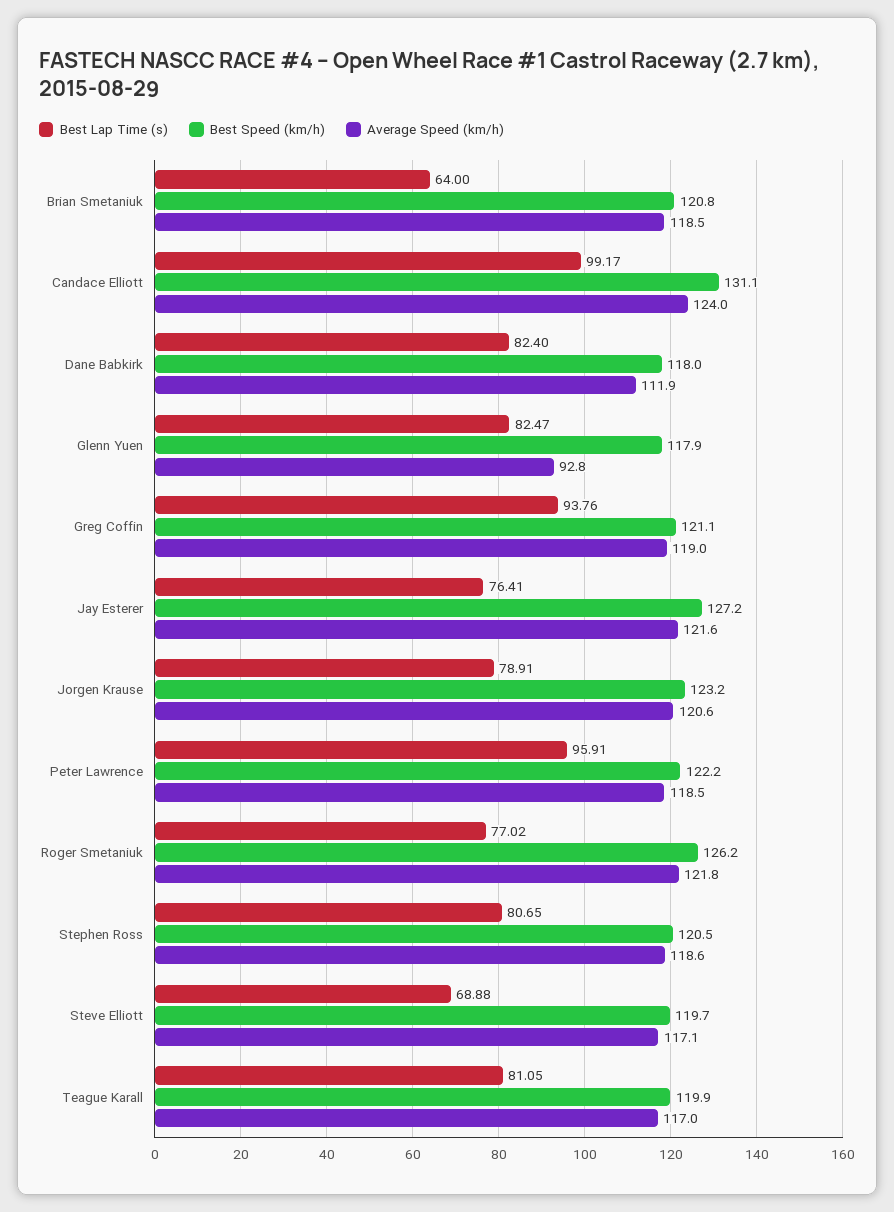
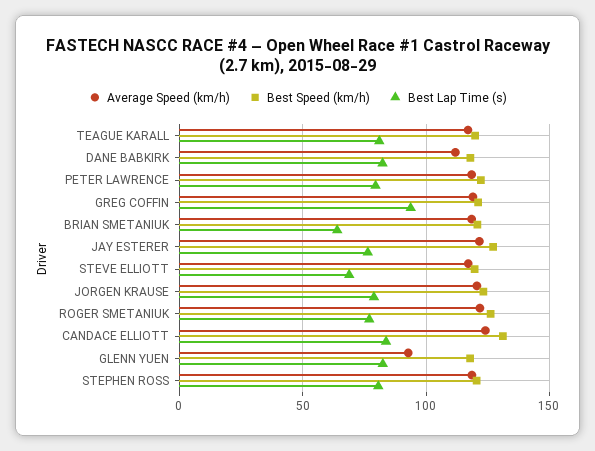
  {
    "Best Lap Time (s)": {
      "Brian Smetaniuk": 64,
-     "Candace Elliott": 99.17,
+     "Candace Elliott": 85,
      "Dane Babkirk": 82.4,
      "Glenn Yuen": 82.47,
      "Greg Coffin": 93.76,
      "Jay Esterer": 76.41,
      "Jorgen Krause": 78.91,
-     "Peter Lawrence": 95.91,
+     "Peter Lawrence": 80,
      "Roger Smetaniuk": 77.02,
      "Stephen Ross": 80.65,
      "Steve Elliott": 68.88,
      "Teague Karall": 81.05
    },
    "Best Speed (km/h)": {
      "Brian Smetaniuk": 120.8,
      "Candace Elliott": 131.1,
      "Dane Babkirk": 118,
      "Glenn Yuen": 117.9,
      "Greg Coffin": 121.1,
      "Jay Esterer": 127.2,
      "Jorgen Krause": 123.2,
      "Peter Lawrence": 122.2,
      "Roger Smetaniuk": 126.2,
      "Stephen Ross": 120.5,
      "Steve Elliott": 119.7,
      "Teague Karall": 119.9
    },
    "Average Speed (km/h)": {
      "Brian Smetaniuk": 118.5,
      "Candace Elliott": 124,
      "Dane Babkirk": 111.9,
      "Glenn Yuen": 92.8,
      "Greg Coffin": 119,
      "Jay Esterer": 121.6,
      "Jorgen Krause": 120.6,
      "Peter Lawrence": 118.5,
      "Roger Smetaniuk": 121.8,
      "Stephen Ross": 118.6,
      "Steve Elliott": 117.1,
      "Teague Karall": 117
    }
  }

